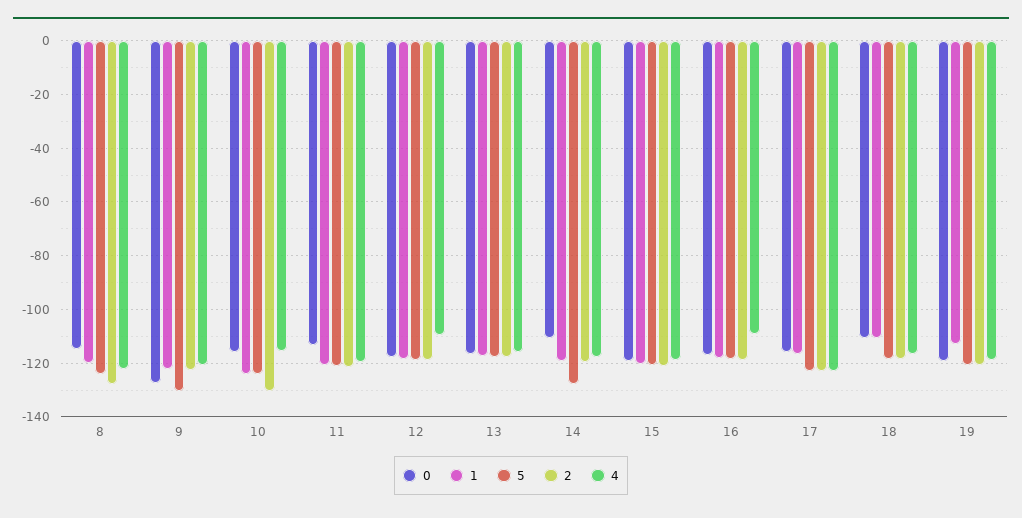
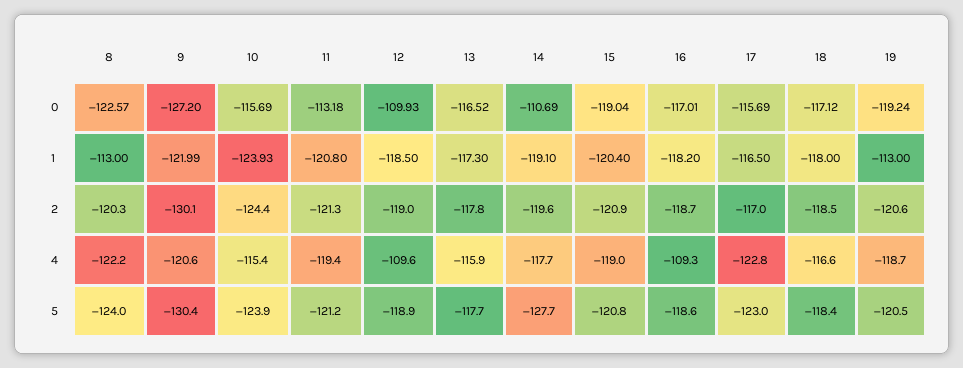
  {
    "0": {
-     "8": -115,
+     "8": -122.57,
      "9": -127.2,
      "10": -115.69,
      "11": -113.18,
-     "12": -117.5,
+     "12": -109.93,
      "13": -116.52,
      "14": -110.69,
      "15": -119.04,
      "16": -117.01,
      "17": -115.69,
-     "18": -110,
+     "18": -117.12,
      "19": -119.24
    },
    "1": {
-     "8": -120,
+     "8": -113,
      "9": -121.99,
      "10": -123.93,
      "11": -120.8,
      "12": -118.5,
      "13": -117.3,
      "14": -119.1,
      "15": -120.4,
      "16": -118.2,
      "17": -116.5,
-     "18": -110,
+     "18": -118,
      "19": -113
    },
    "5": {
      "8": -124,
      "9": -130.4,
      "10": -123.9,
      "11": -121.2,
      "12": -118.9,
      "13": -117.7,
      "14": -127.7,
      "15": -120.8,
      "16": -118.6,
      "17": -123,
      "18": -118.4,
      "19": -120.5
    },
    "2": {
-     "8": -127.5,
+     "8": -120.3,
-     "9": -122.5,
+     "9": -130.1,
-     "10": -130,
+     "10": -124.4,
      "11": -121.3,
      "12": -119,
      "13": -117.8,
      "14": -119.6,
      "15": -120.9,
      "16": -118.7,
-     "17": -122.5,
+     "17": -117,
      "18": -118.5,
      "19": -120.6
    },
    "4": {
      "8": -122.2,
      "9": -120.6,
      "10": -115.4,
      "11": -119.4,
      "12": -109.6,
      "13": -115.9,
      "14": -117.7,
      "15": -119,
      "16": -109.3,
      "17": -122.8,
      "18": -116.6,
      "19": -118.7
    }
  }

